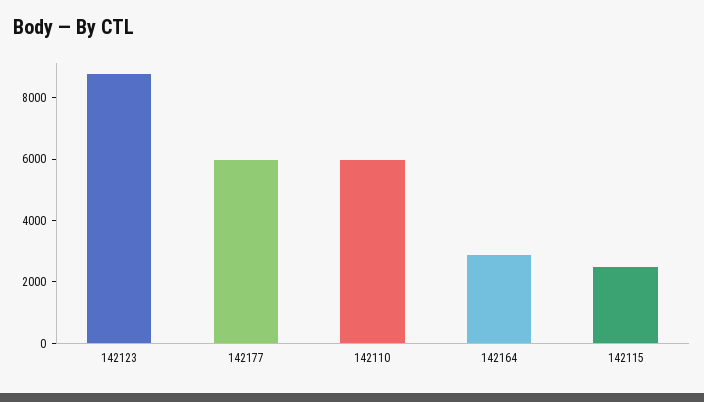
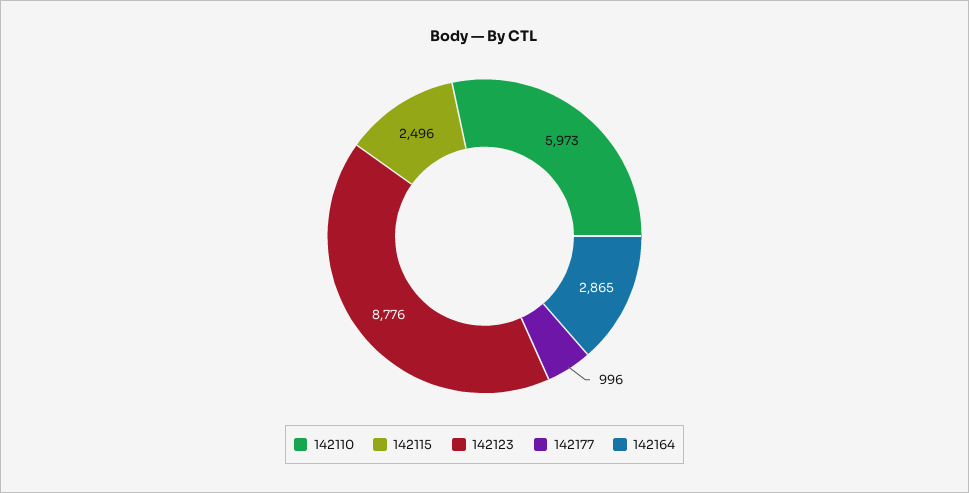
  {
    "142123": 8776,
-   "142177": 6000,
+   "142177": 996,
    "142110": 5973,
    "142164": 2865,
    "142115": 2496
  }

